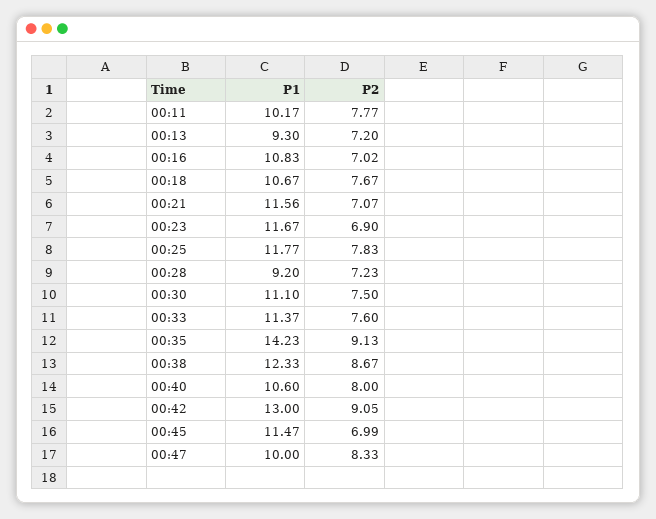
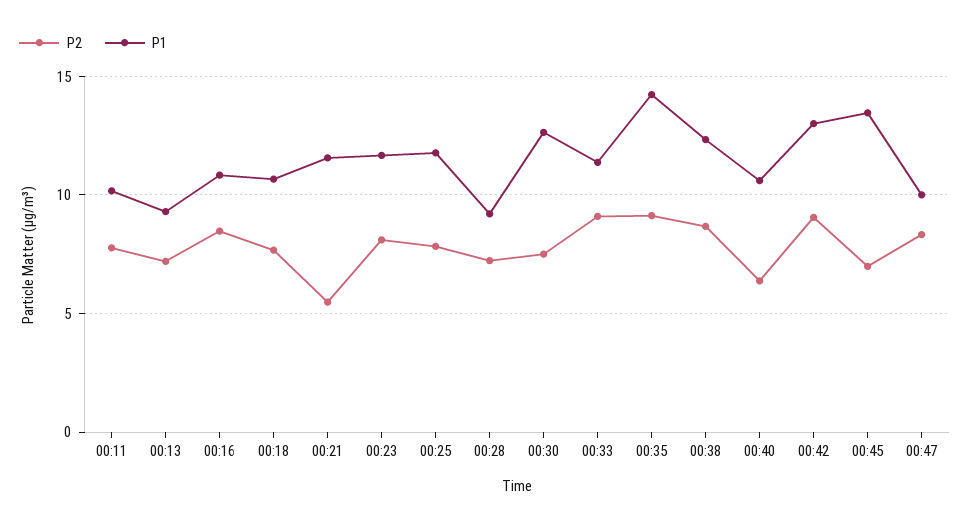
  {
    "P1": {
      "00:11": 10.17,
      "00:13": 9.3,
      "00:16": 10.83,
      "00:18": 10.67,
      "00:21": 11.56,
      "00:23": 11.67,
      "00:25": 11.77,
      "00:28": 9.2,
-     "00:30": 11.1,
+     "00:30": 12.5,
      "00:33": 11.37,
      "00:35": 14.23,
      "00:38": 12.33,
      "00:40": 10.6,
      "00:42": 13,
-     "00:45": 11.47,
+     "00:45": 13.5,
      "00:47": 10
    },
    "P2": {
      "00:11": 7.77,
      "00:13": 7.2,
-     "00:16": 7.02,
+     "00:16": 8.5,
      "00:18": 7.67,
-     "00:21": 7.07,
+     "00:21": 5.5,
-     "00:23": 6.9,
+     "00:23": 8,
      "00:25": 7.83,
      "00:28": 7.23,
      "00:30": 7.5,
-     "00:33": 7.6,
+     "00:33": 9,
      "00:35": 9.13,
      "00:38": 8.67,
-     "00:40": 8,
+     "00:40": 6.5,
      "00:42": 9.05,
      "00:45": 6.99,
      "00:47": 8.33
    }
  }

